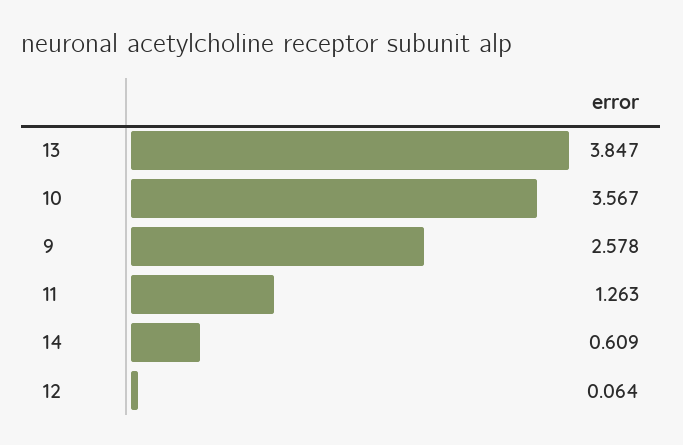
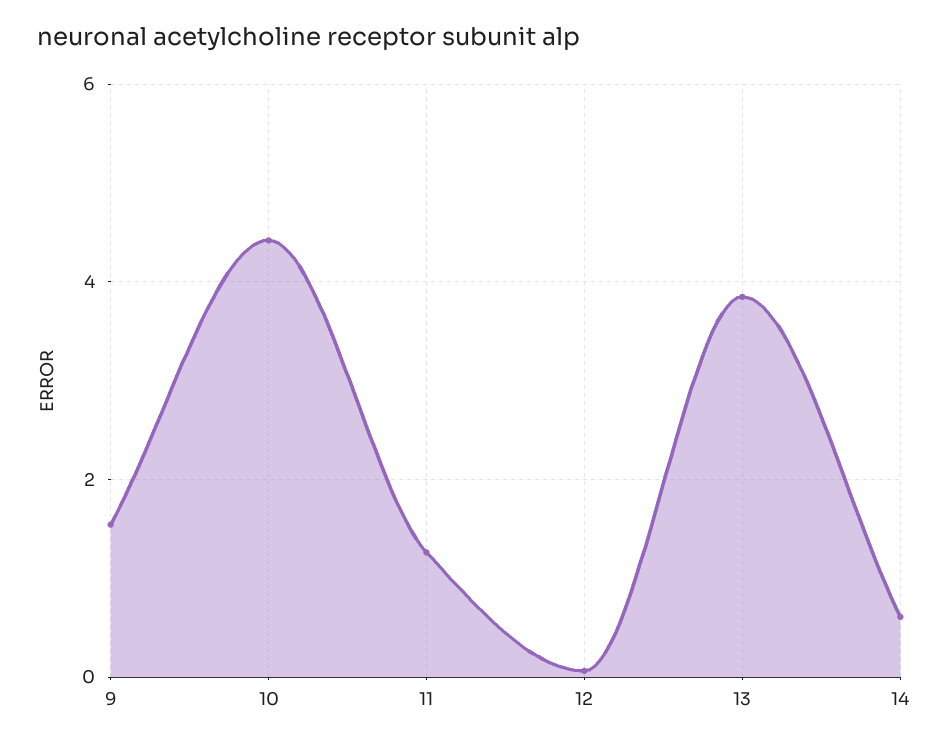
  {
    "13": 3.847,
-   "10": 3.567,
+   "10": 4.4,
-   "9": 2.578,
+   "9": 1.6,
    "11": 1.263,
    "14": 0.609,
    "12": 0.064
  }

